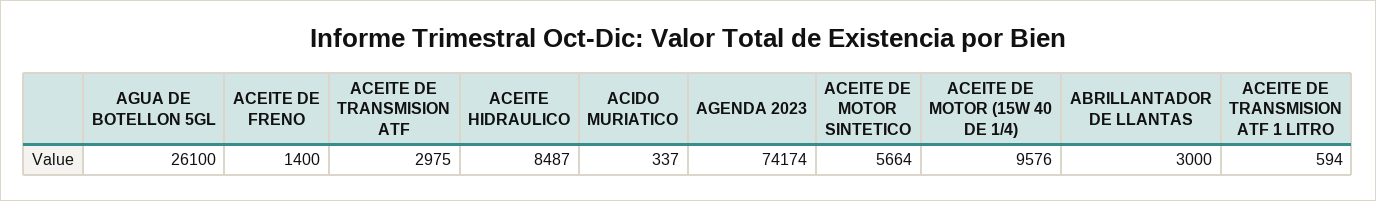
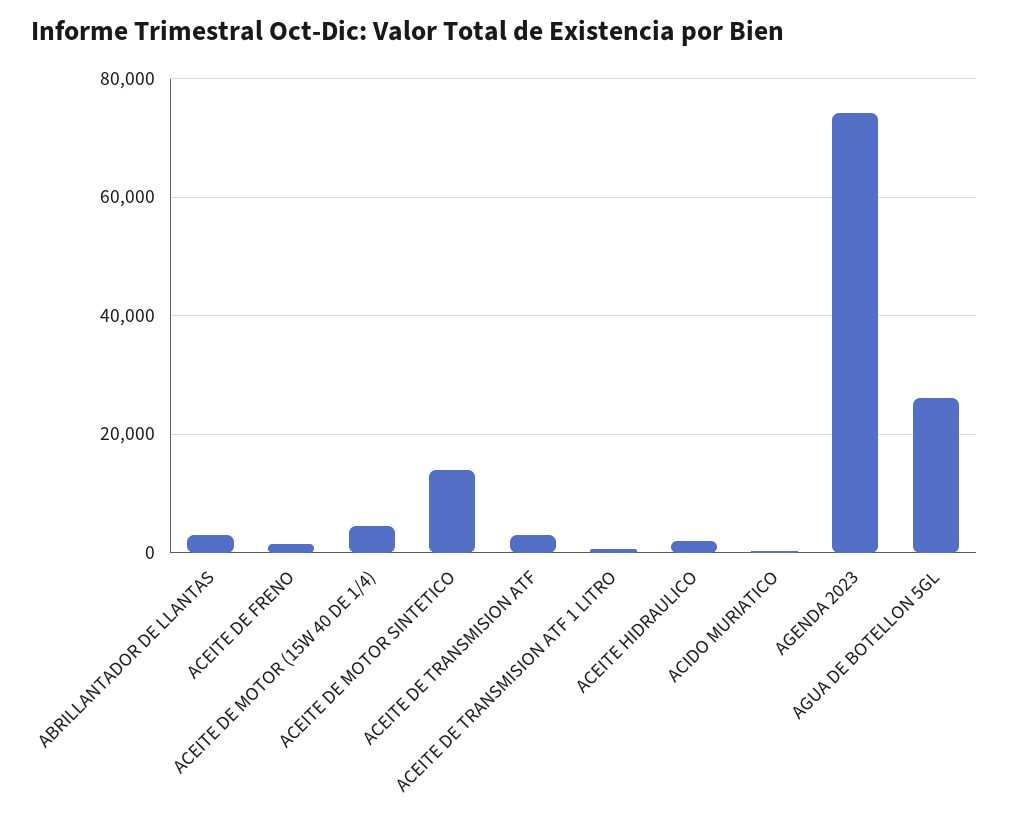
  {
    "AGUA DE BOTELLON 5GL": 26100,
    "ACEITE DE FRENO": 1400,
    "ACEITE DE TRANSMISION ATF": 2975,
-   "ACEITE HIDRAULICO": 8487,
+   "ACEITE HIDRAULICO": 2000,
    "ACIDO MURIATICO": 337,
    "AGENDA 2023": 74174,
-   "ACEITE DE MOTOR SINTETICO": 5664,
+   "ACEITE DE MOTOR SINTETICO": 14000,
-   "ACEITE DE MOTOR (15W 40 DE 1/4)": 9576,
+   "ACEITE DE MOTOR (15W 40 DE 1/4)": 4000,
    "ABRILLANTADOR DE LLANTAS": 3000,
    "ACEITE DE TRANSMISION ATF 1 LITRO": 594
  }

